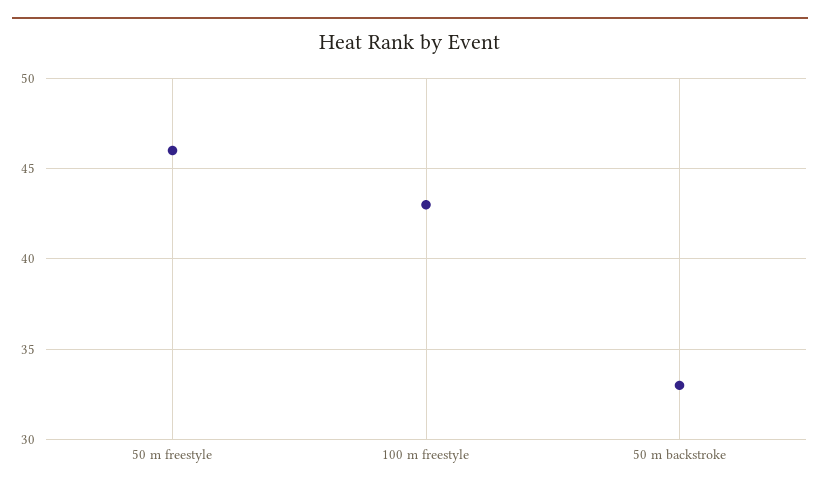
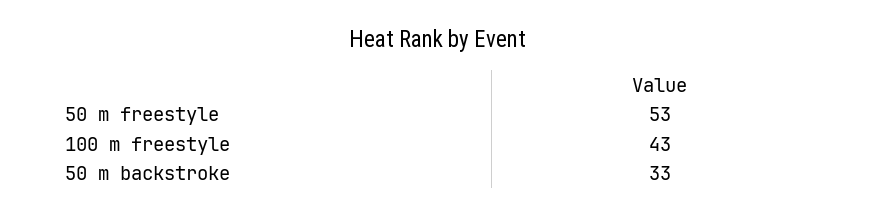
  {
-   "50 m freestyle": 46,
+   "50 m freestyle": 53,
    "100 m freestyle": 43,
    "50 m backstroke": 33
  }

